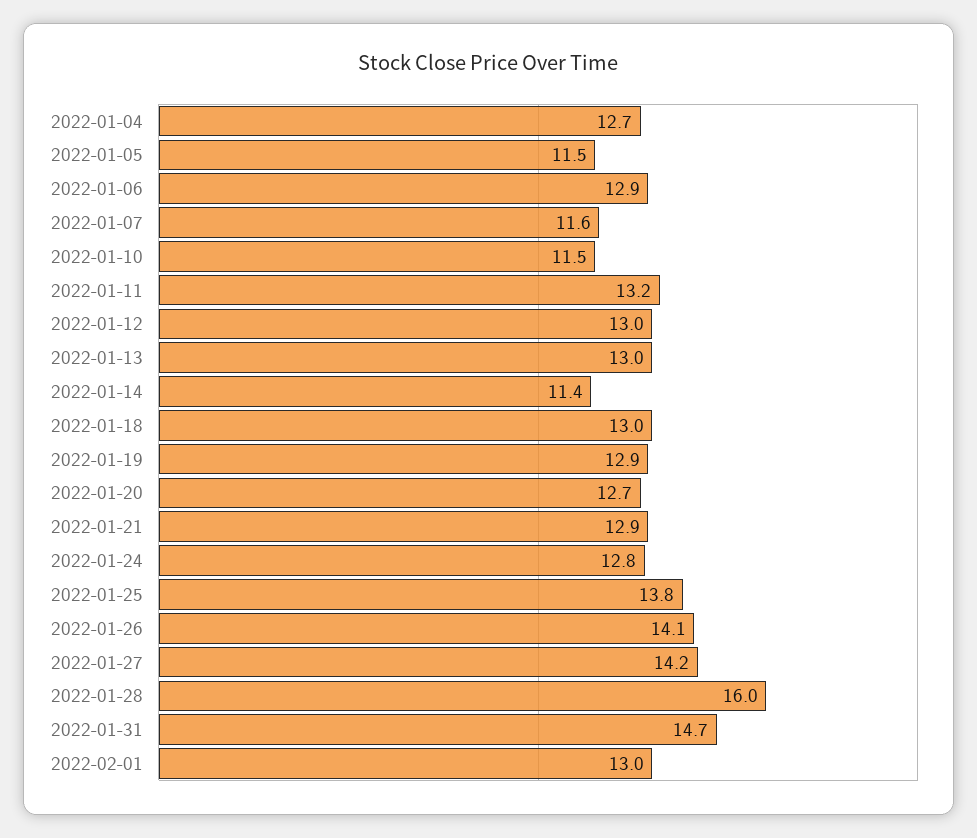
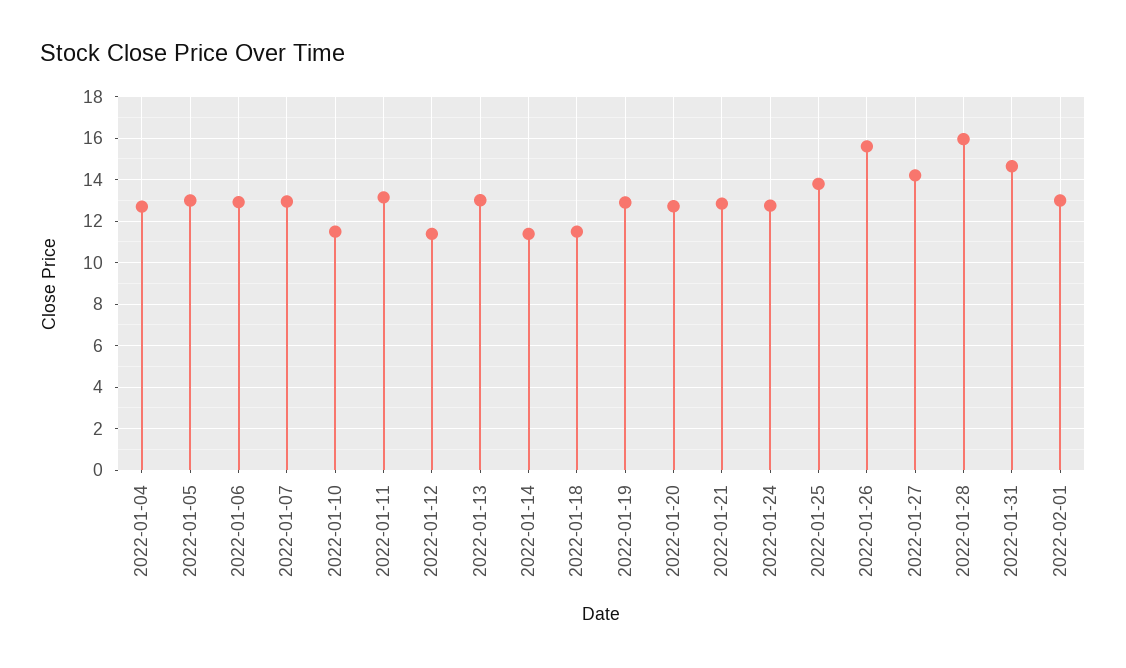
  {
    "2022-01-04": 12.7,
-   "2022-01-05": 11.5,
+   "2022-01-05": 13,
    "2022-01-06": 12.9,
-   "2022-01-07": 11.6,
+   "2022-01-07": 13,
    "2022-01-10": 11.5,
    "2022-01-11": 13.2,
-   "2022-01-12": 13,
+   "2022-01-12": 11.5,
    "2022-01-13": 13,
    "2022-01-14": 11.4,
-   "2022-01-18": 13,
+   "2022-01-18": 11.5,
    "2022-01-19": 12.9,
    "2022-01-20": 12.7,
    "2022-01-21": 12.9,
    "2022-01-24": 12.8,
    "2022-01-25": 13.8,
-   "2022-01-26": 14.1,
+   "2022-01-26": 15.5,
    "2022-01-27": 14.2,
    "2022-01-28": 16,
    "2022-01-31": 14.7,
    "2022-02-01": 13
  }

